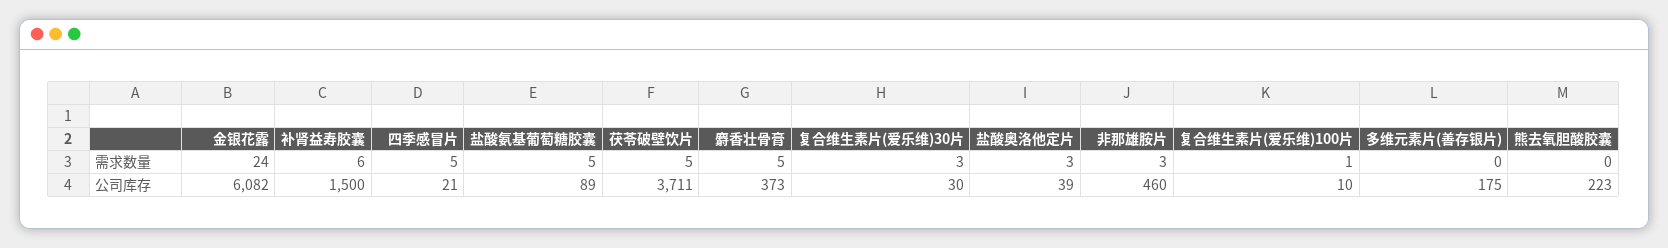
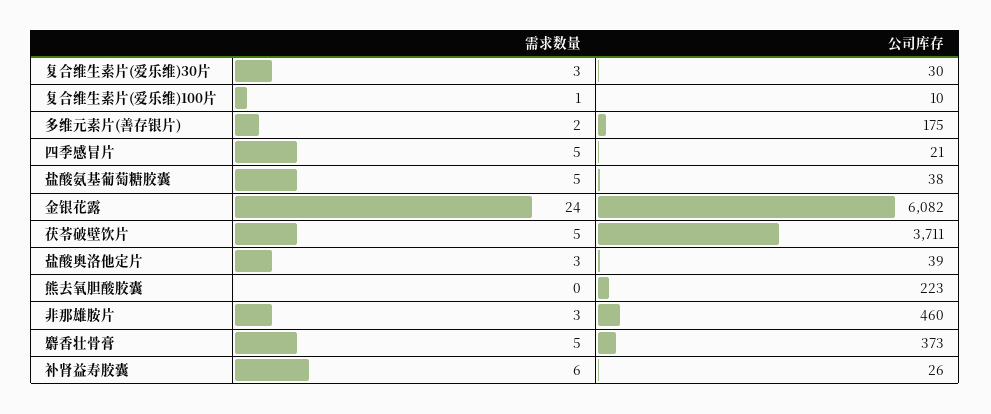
  {
    "金银花露": {
      "需求数量": 24,
      "公司库存": 6082
    },
    "补肾益寿胶囊": {
      "需求数量": 6,
-     "公司库存": 1500
+     "公司库存": 26
    },
    "四季感冒片": {
      "需求数量": 5,
      "公司库存": 21
    },
    "盐酸氨基葡萄糖胶囊": {
      "需求数量": 5,
-     "公司库存": 89
+     "公司库存": 38
    },
    "茯苓破壁饮片": {
      "需求数量": 5,
      "公司库存": 3711
    },
    "麝香壮骨膏": {
      "需求数量": 5,
      "公司库存": 373
    },
    "复合维生素片(爱乐维)30片": {
      "需求数量": 3,
      "公司库存": 30
    },
    "盐酸奥洛他定片": {
      "需求数量": 3,
      "公司库存": 39
    },
    "非那雄胺片": {
      "需求数量": 3,
      "公司库存": 460
    },
    "复合维生素片(爱乐维)100片": {
      "需求数量": 1,
      "公司库存": 10
    },
    "多维元素片(善存银片)": {
-     "需求数量": 0,
+     "需求数量": 2,
      "公司库存": 175
    },
    "熊去氧胆酸胶囊": {
      "需求数量": 0,
      "公司库存": 223
    }
  }

